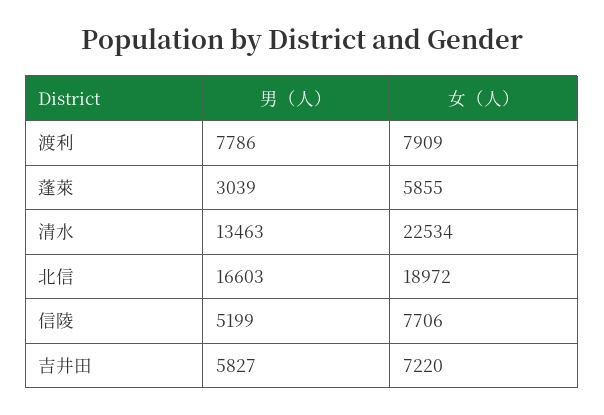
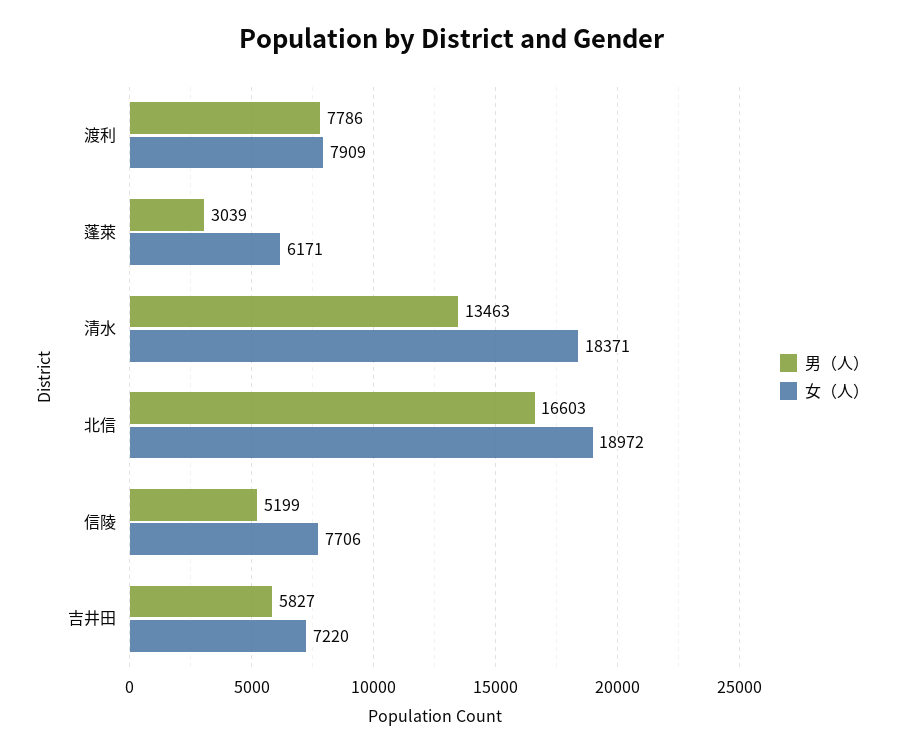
  {
    "男（人）": {
      "渡利": 7786,
      "蓬萊": 3039,
      "清水": 13463,
      "北信": 16603,
      "信陵": 5199,
      "吉井田": 5827
    },
    "女（人）": {
      "渡利": 7909,
-     "蓬萊": 5855,
+     "蓬萊": 6171,
-     "清水": 22534,
+     "清水": 18371,
      "北信": 18972,
      "信陵": 7706,
      "吉井田": 7220
    }
  }

